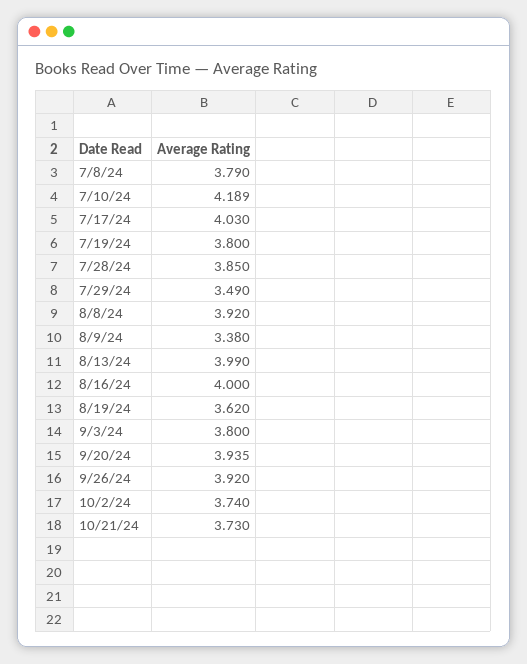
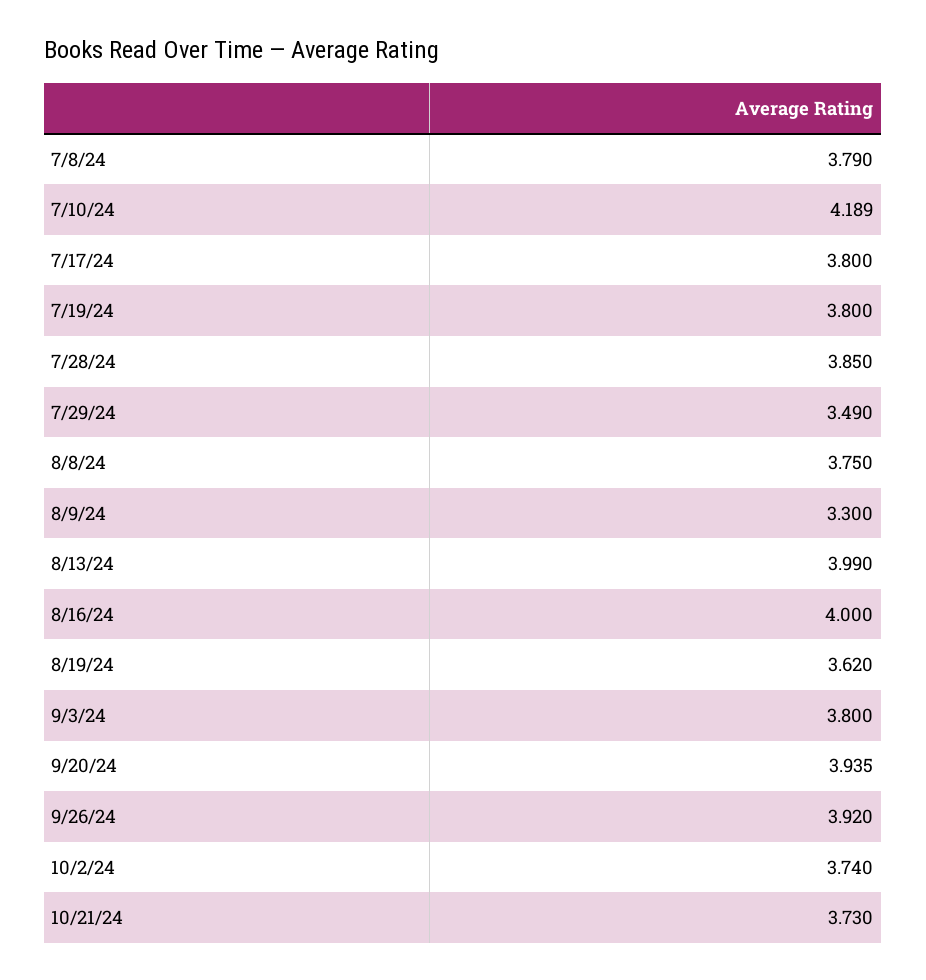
  {
    "7/8/24": 3.79,
    "7/10/24": 4.189,
-   "7/17/24": 4.03,
+   "7/17/24": 3.8,
    "7/19/24": 3.8,
    "7/28/24": 3.85,
    "7/29/24": 3.49,
-   "8/8/24": 3.92,
+   "8/8/24": 3.75,
-   "8/9/24": 3.38,
+   "8/9/24": 3.3,
    "8/13/24": 3.99,
    "8/16/24": 4,
    "8/19/24": 3.62,
    "9/3/24": 3.8,
    "9/20/24": 3.935,
    "9/26/24": 3.92,
    "10/2/24": 3.74,
    "10/21/24": 3.73
  }

